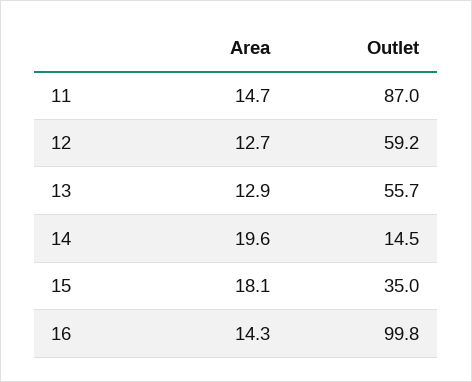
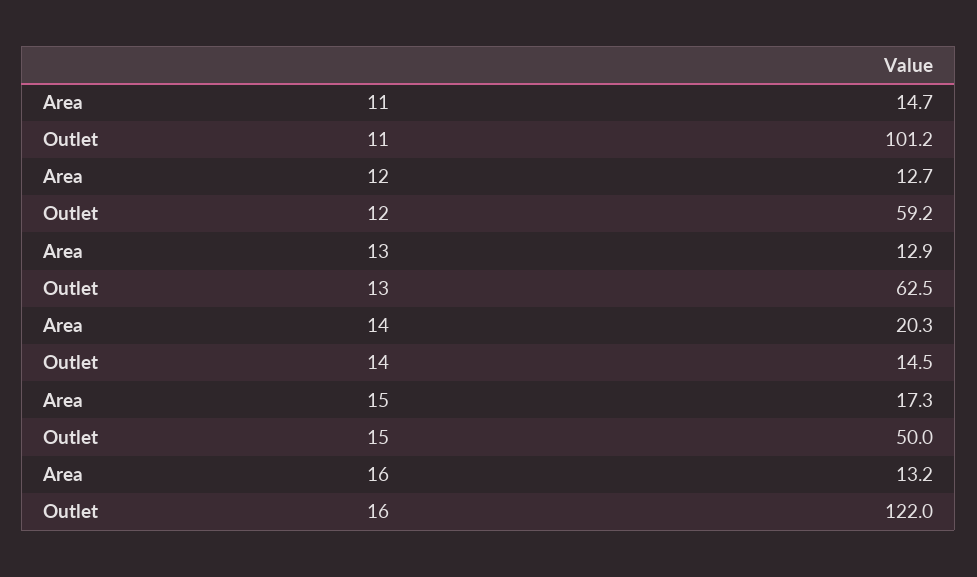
  {
    "Area": {
      "11": 14.7,
      "12": 12.7,
      "13": 12.9,
-     "14": 19.6,
+     "14": 20.3,
-     "15": 18.1,
+     "15": 17.3,
-     "16": 14.3
+     "16": 13.2
    },
    "Outlet": {
-     "11": 87,
+     "11": 101.2,
      "12": 59.2,
-     "13": 55.7,
+     "13": 62.5,
      "14": 14.5,
-     "15": 35,
+     "15": 50,
-     "16": 99.8
+     "16": 122
    }
  }

